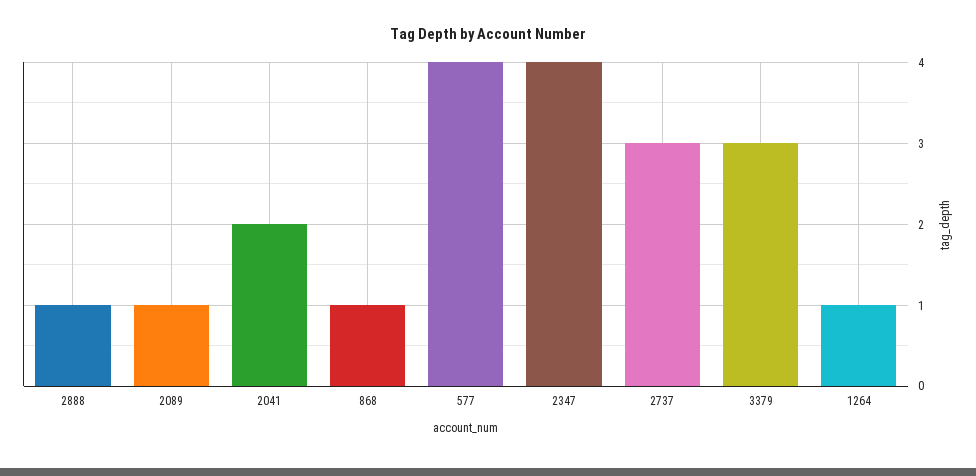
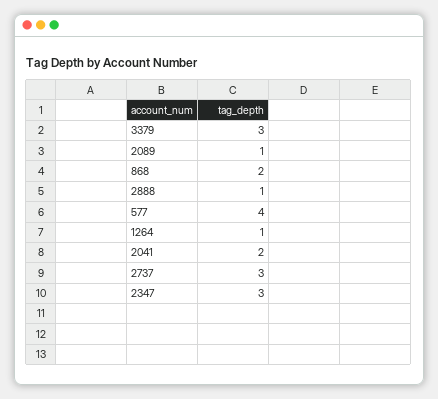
  {
    "2888": 1,
    "2089": 1,
    "2041": 2,
-   "868": 1,
+   "868": 2,
    "577": 4,
-   "2347": 4,
+   "2347": 3,
    "2737": 3,
    "3379": 3,
    "1264": 1
  }

